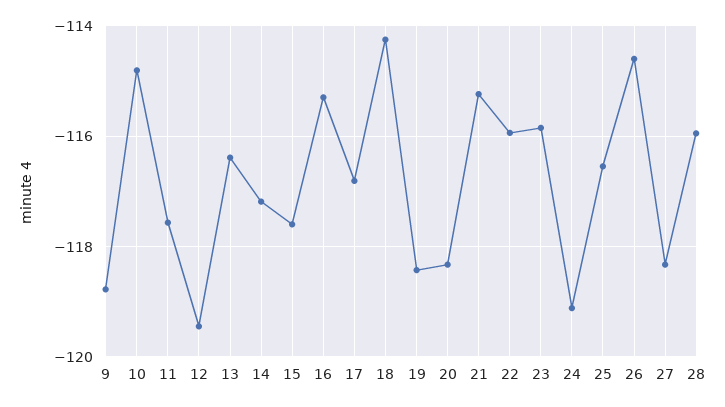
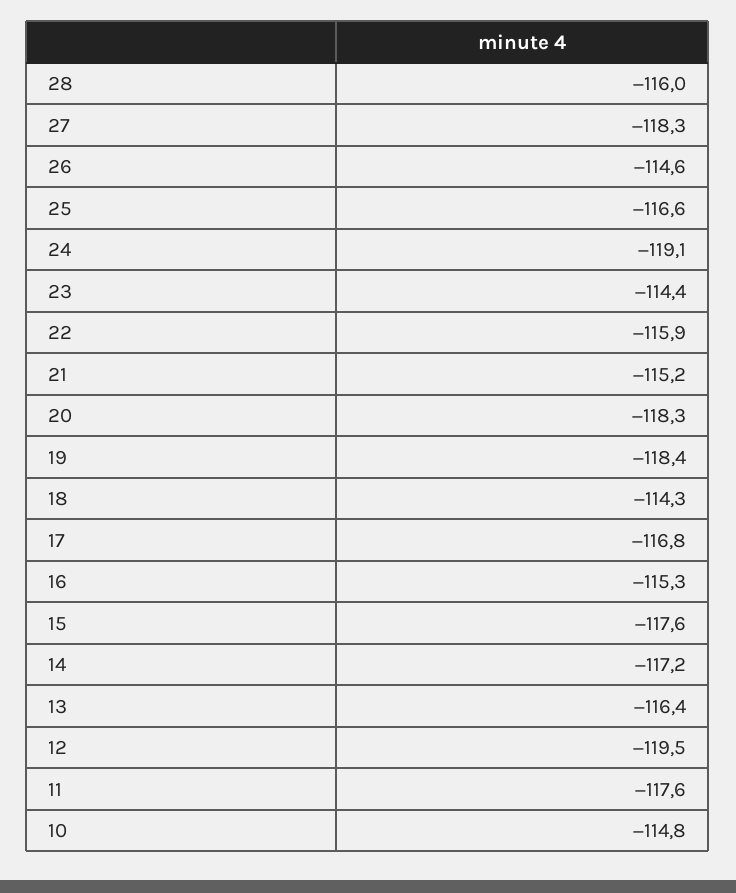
  {
-   "9": -118.8,
    "10": -114.8,
    "11": -117.6,
    "12": -119.5,
    "13": -116.4,
    "14": -117.2,
    "15": -117.6,
    "16": -115.3,
    "17": -116.8,
    "18": -114.3,
    "19": -118.4,
    "20": -118.3,
    "21": -115.2,
    "22": -115.9,
-   "23": -115.8,
+   "23": -114.4,
    "24": -119.1,
    "25": -116.6,
    "26": -114.6,
    "27": -118.3,
    "28": -116
  }

